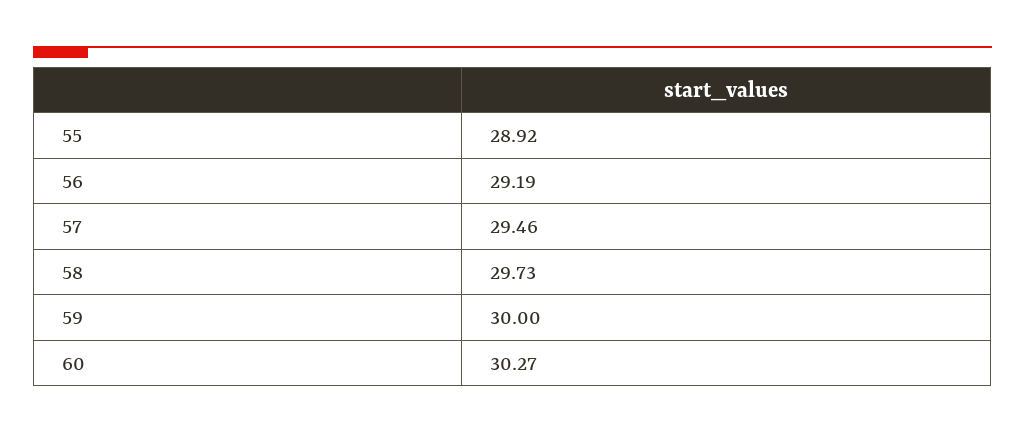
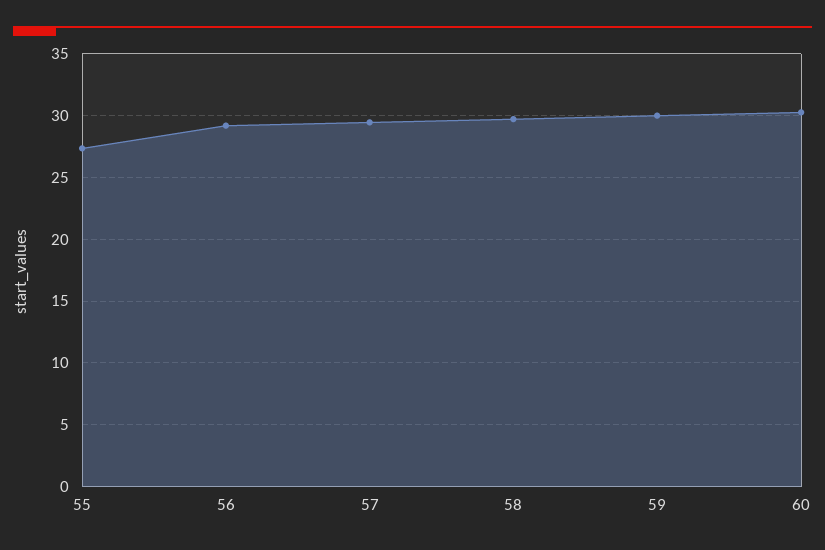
  {
-   "55": 28.92,
+   "55": 27.5,
    "56": 29.19,
    "57": 29.46,
    "58": 29.73,
    "59": 30,
    "60": 30.27
  }

